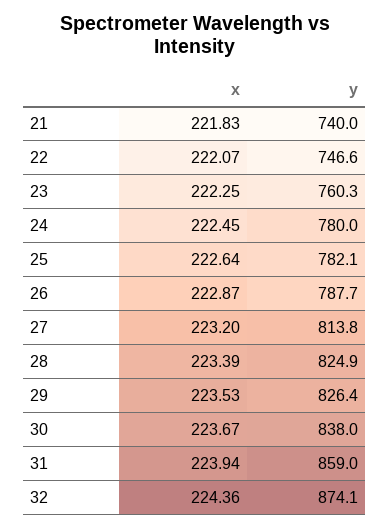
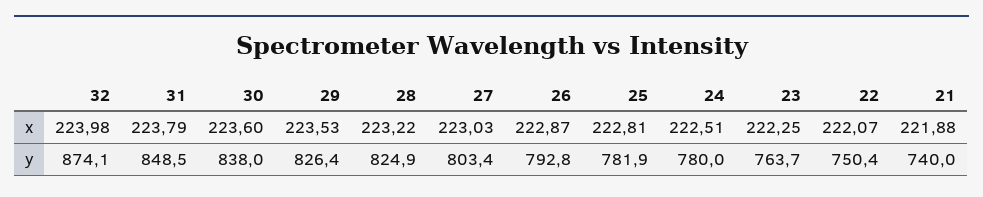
  {
    "x": {
-     "21": 221.83,
+     "21": 221.88,
      "22": 222.07,
      "23": 222.25,
-     "24": 222.45,
+     "24": 222.51,
-     "25": 222.64,
+     "25": 222.81,
      "26": 222.87,
-     "27": 223.2,
+     "27": 223.03,
-     "28": 223.39,
+     "28": 223.22,
      "29": 223.53,
-     "30": 223.67,
+     "30": 223.6,
-     "31": 223.94,
+     "31": 223.79,
-     "32": 224.36
+     "32": 223.98
    },
    "y": {
      "21": 740,
-     "22": 746.6,
+     "22": 750.4,
-     "23": 760.3,
+     "23": 763.7,
      "24": 780,
-     "25": 782.1,
+     "25": 781.9,
-     "26": 787.7,
+     "26": 792.8,
-     "27": 813.8,
+     "27": 803.4,
      "28": 824.9,
      "29": 826.4,
      "30": 838,
-     "31": 859,
+     "31": 848.5,
      "32": 874.1
    }
  }

